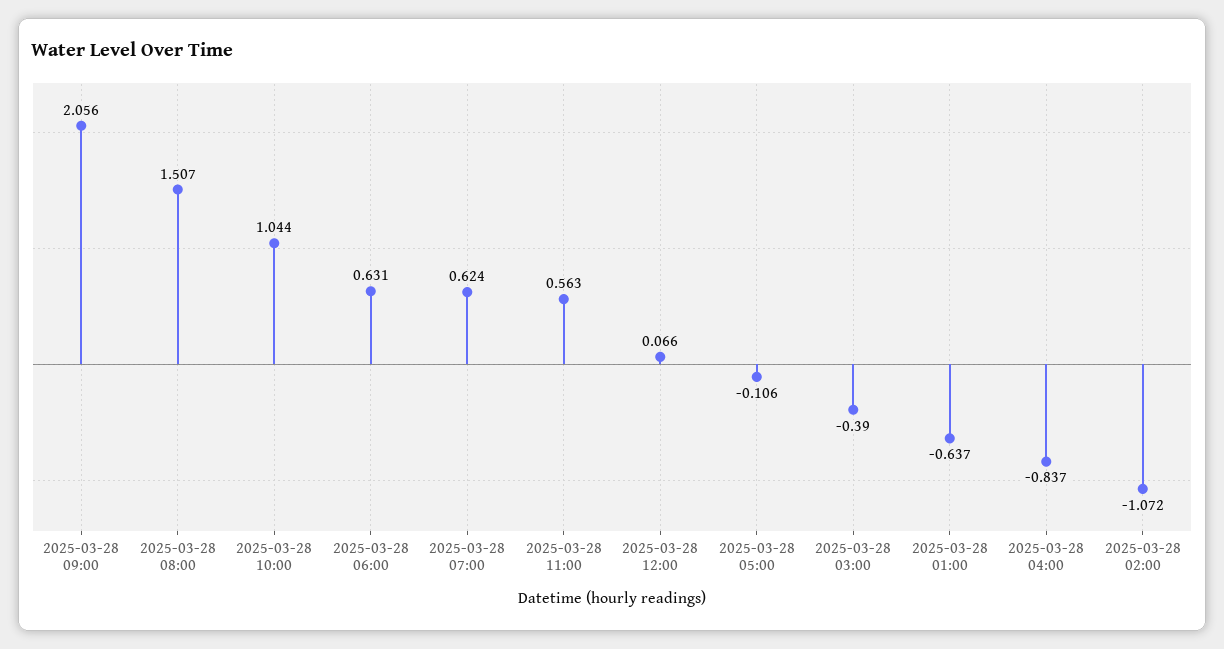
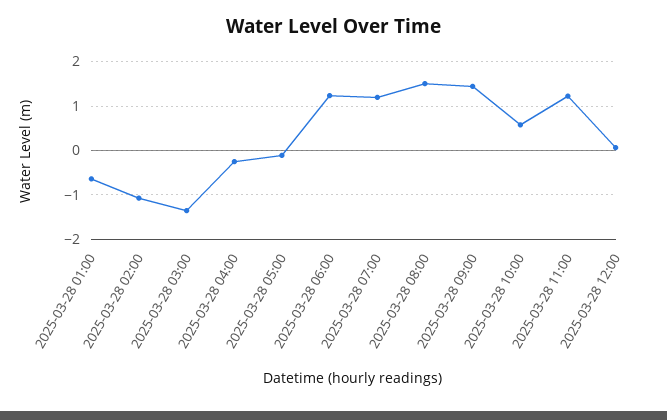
  {
-   "2025-03-28 09:00": 2.056,
+   "2025-03-28 09:00": 1.4,
    "2025-03-28 08:00": 1.507,
-   "2025-03-28 10:00": 1.044,
+   "2025-03-28 10:00": 0.6,
-   "2025-03-28 06:00": 0.631,
+   "2025-03-28 06:00": 1.2,
-   "2025-03-28 07:00": 0.624,
+   "2025-03-28 07:00": 1.2,
-   "2025-03-28 11:00": 0.563,
+   "2025-03-28 11:00": 1.2,
    "2025-03-28 12:00": 0.066,
    "2025-03-28 05:00": -0.106,
-   "2025-03-28 03:00": -0.39,
+   "2025-03-28 03:00": -1.4,
    "2025-03-28 01:00": -0.637,
-   "2025-03-28 04:00": -0.837,
+   "2025-03-28 04:00": -0.2,
    "2025-03-28 02:00": -1.072
  }

